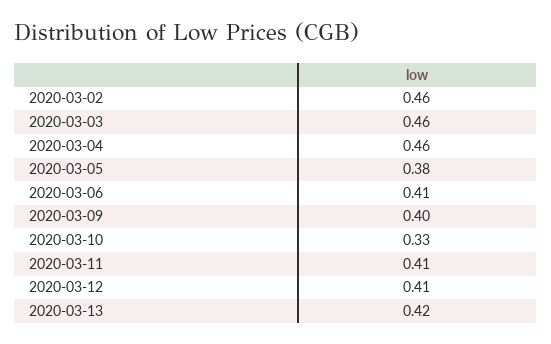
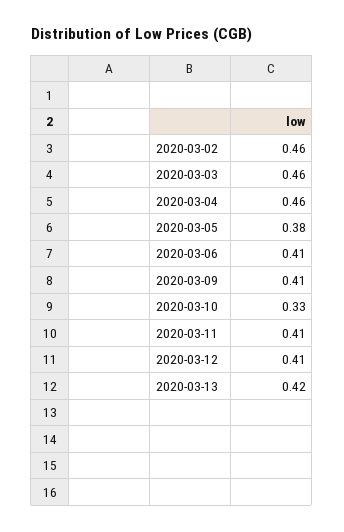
  {
    "2020-03-02": 0.46,
    "2020-03-03": 0.46,
    "2020-03-04": 0.46,
    "2020-03-05": 0.38,
    "2020-03-06": 0.41,
-   "2020-03-09": 0.4,
+   "2020-03-09": 0.41,
    "2020-03-10": 0.33,
    "2020-03-11": 0.41,
    "2020-03-12": 0.41,
    "2020-03-13": 0.42
  }

